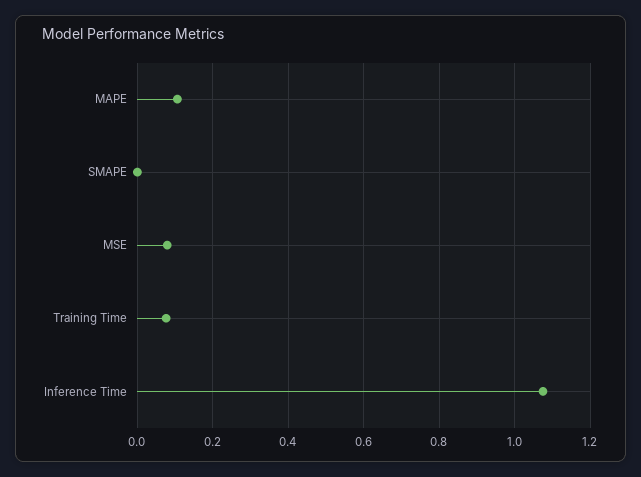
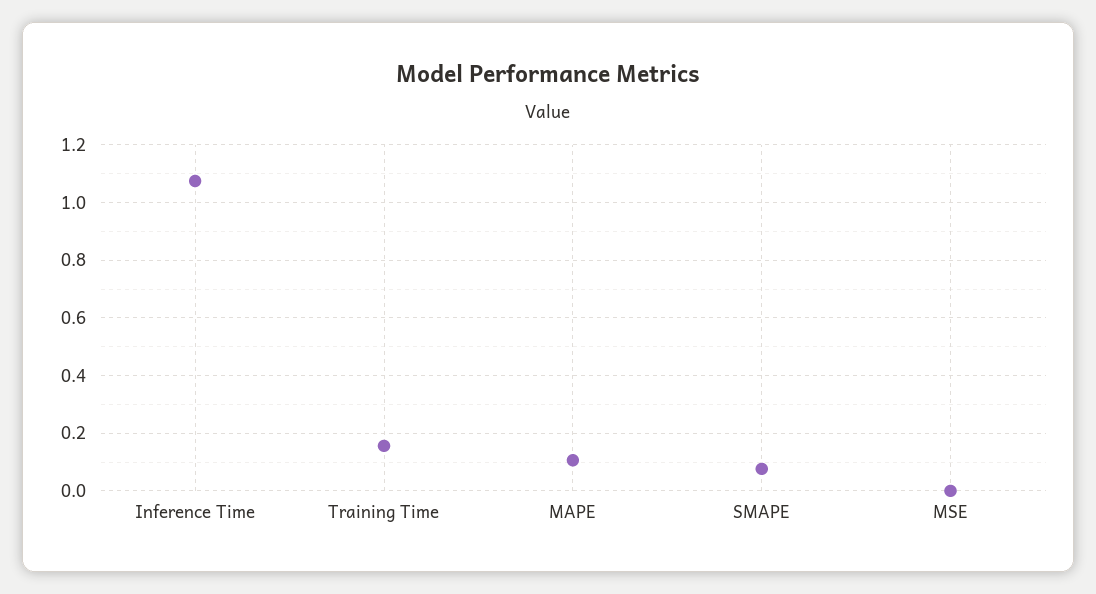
  {
    "MAPE": 0.1,
-   "SMAPE": 0,
+   "SMAPE": 0.075,
-   "MSE": 0.08,
+   "MSE": 0,
-   "Training Time": 0.08,
+   "Training Time": 0.15,
    "Inference Time": 1.08
  }

